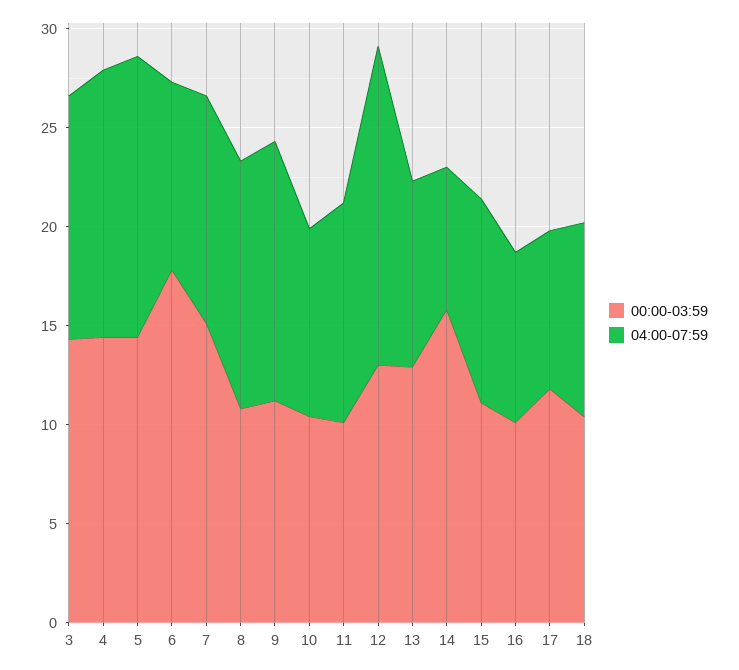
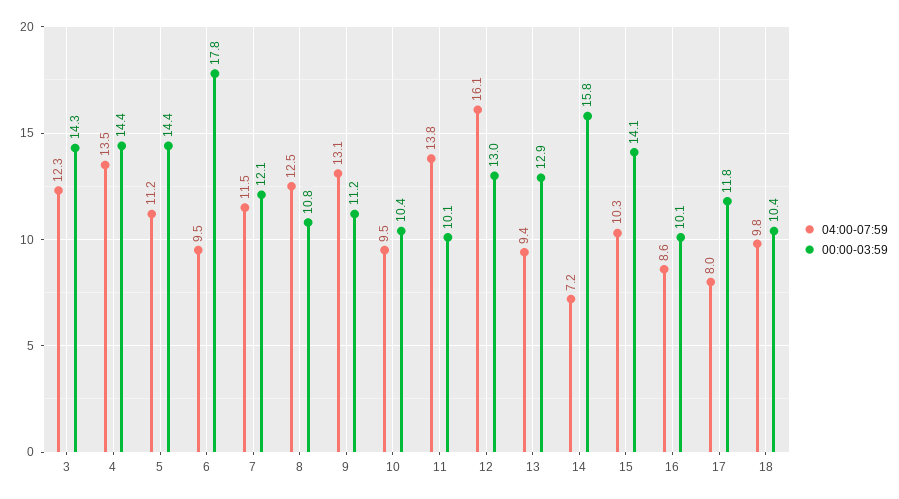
  {
    "00:00-03:59": {
      "3": 14.3,
      "4": 14.4,
      "5": 14.4,
      "6": 17.8,
-     "7": 15,
+     "7": 12.1,
      "8": 10.8,
      "9": 11.2,
      "10": 10.4,
      "11": 10.1,
      "12": 13,
      "13": 12.9,
      "14": 15.8,
-     "15": 11,
+     "15": 14.1,
      "16": 10.1,
      "17": 11.8,
      "18": 10.4
    },
    "04:00-07:59": {
      "3": 12.3,
      "4": 13.5,
-     "5": 14,
+     "5": 11.2,
      "6": 9.5,
      "7": 11.5,
      "8": 12.5,
      "9": 13.1,
      "10": 9.5,
-     "11": 11,
+     "11": 13.8,
      "12": 16.1,
      "13": 9.4,
      "14": 7.2,
      "15": 10.3,
      "16": 8.6,
      "17": 8,
      "18": 9.8
    }
  }

